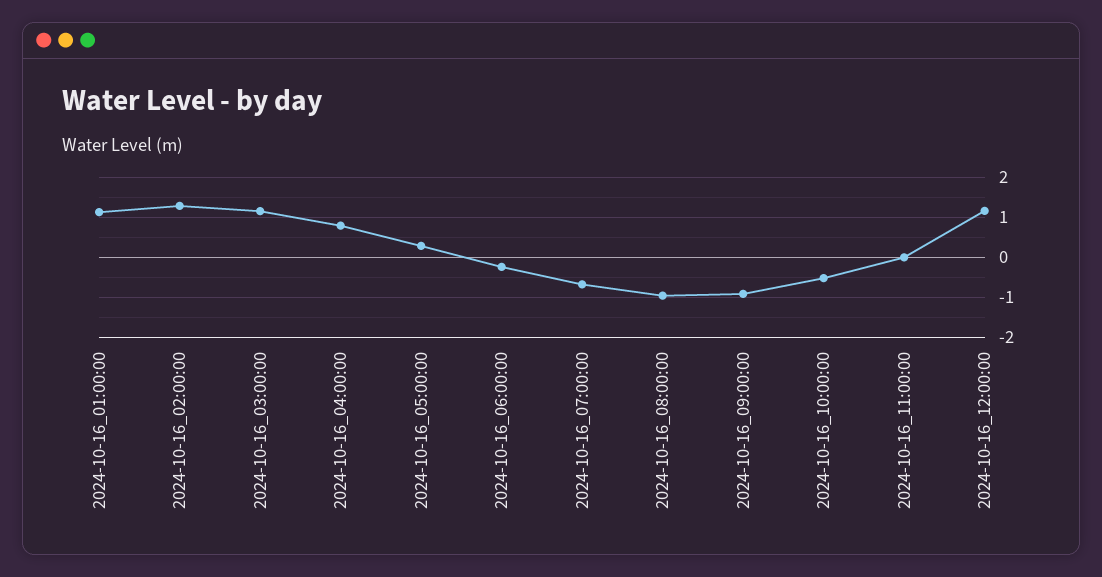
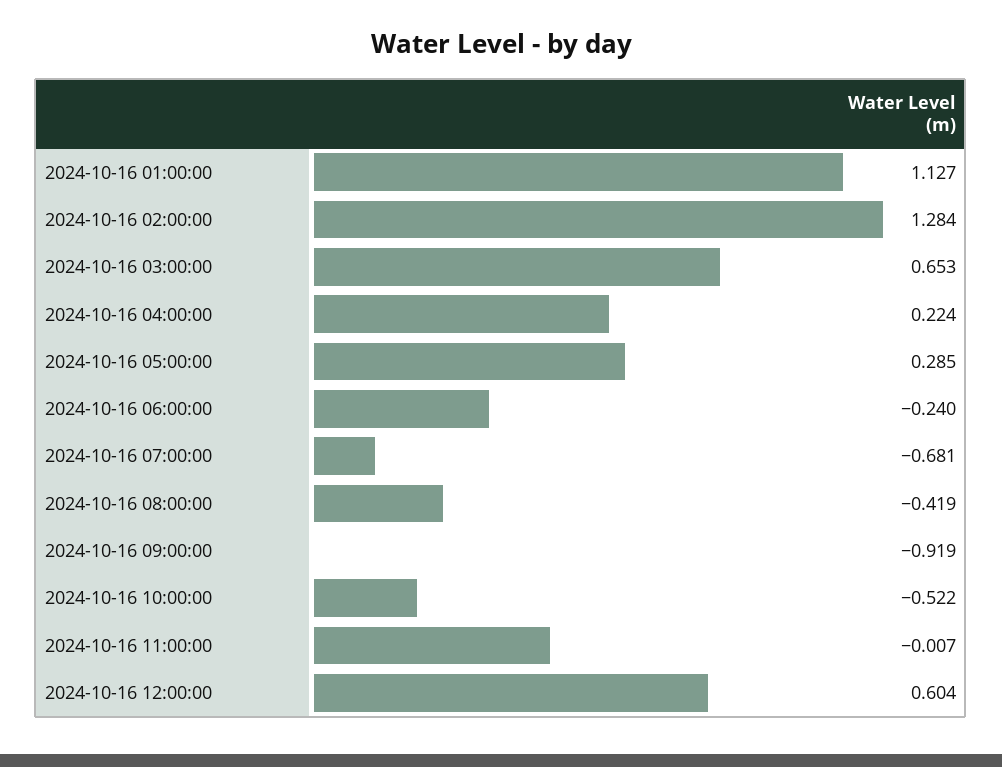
  {
    "2024-10-16_01:00:00": 1.127,
    "2024-10-16_02:00:00": 1.284,
-   "2024-10-16_03:00:00": 1.2,
+   "2024-10-16_03:00:00": 0.653,
-   "2024-10-16_04:00:00": 0.8,
+   "2024-10-16_04:00:00": 0.224,
    "2024-10-16_05:00:00": 0.285,
    "2024-10-16_06:00:00": -0.24,
    "2024-10-16_07:00:00": -0.681,
-   "2024-10-16_08:00:00": -1,
+   "2024-10-16_08:00:00": -0.419,
    "2024-10-16_09:00:00": -0.919,
    "2024-10-16_10:00:00": -0.522,
    "2024-10-16_11:00:00": -0.007,
-   "2024-10-16_12:00:00": 1.2
+   "2024-10-16_12:00:00": 0.604
  }

